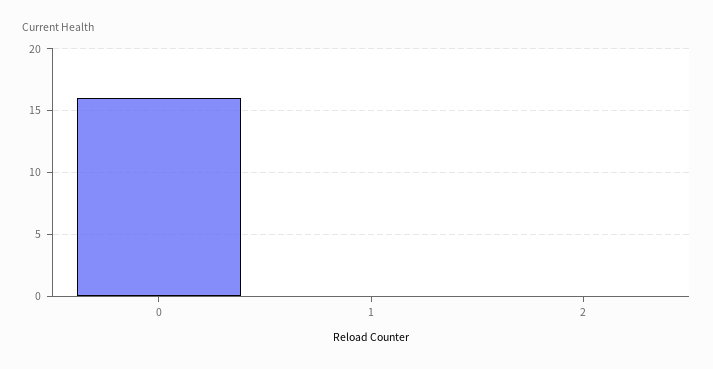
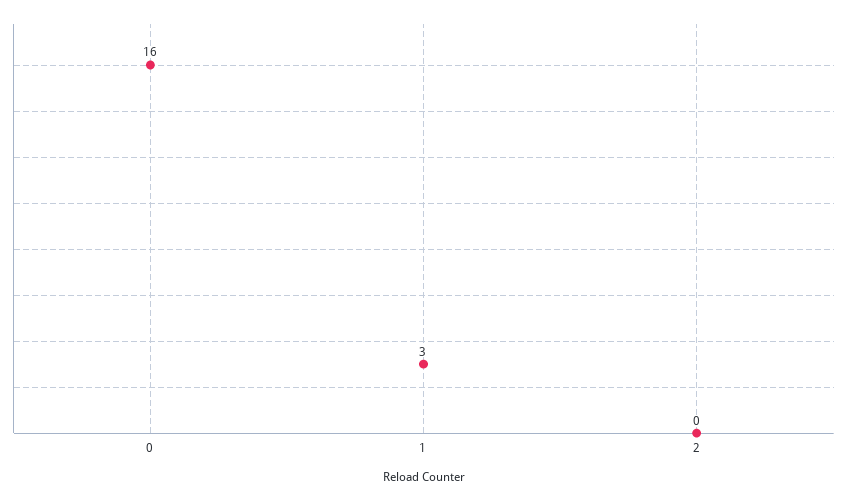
  {
    "0": 16,
-   "1": 0,
+   "1": 3,
    "2": 0
  }

